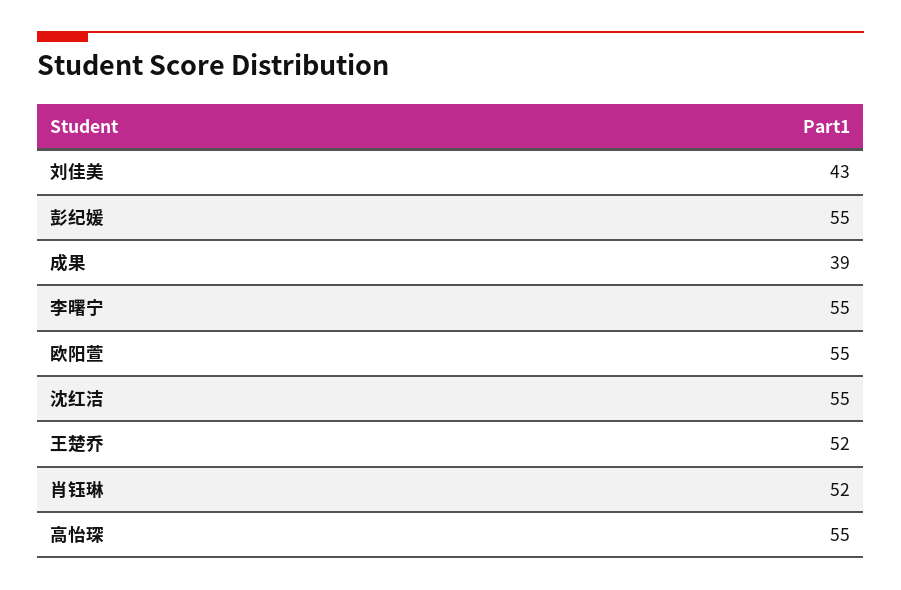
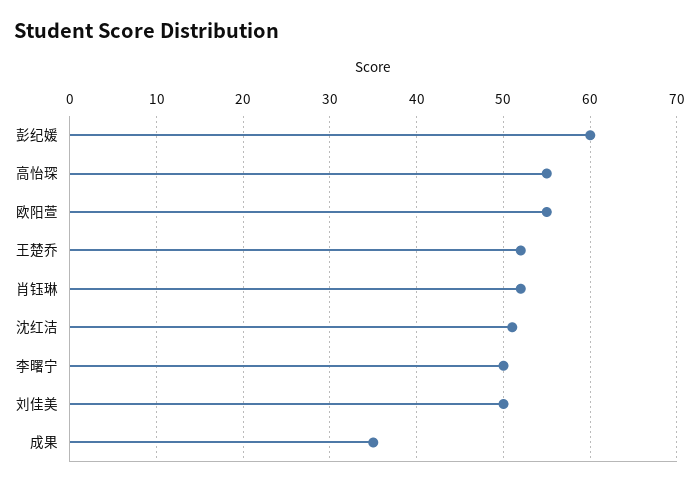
  {
-   "刘佳美": 43,
+   "刘佳美": 50,
-   "彭纪媛": 55,
+   "彭纪媛": 60,
-   "成果": 39,
+   "成果": 35,
-   "李曙宁": 55,
+   "李曙宁": 50,
    "欧阳萱": 55,
-   "沈红洁": 55,
+   "沈红洁": 51,
    "王楚乔": 52,
    "肖钰琳": 52,
    "高怡琛": 55
  }

